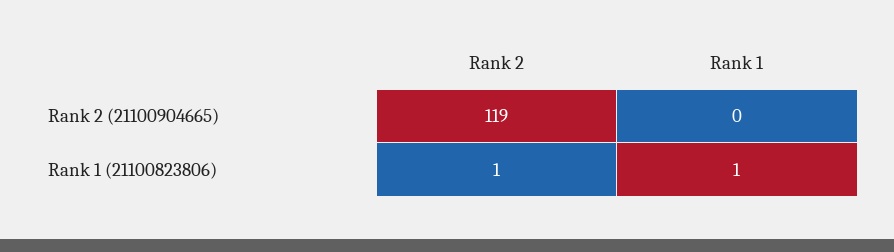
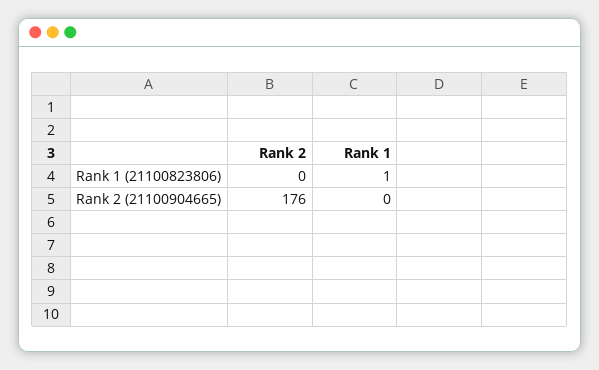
  {
    "Rank 2": {
-     "Rank 2 (21100904665)": 119,
+     "Rank 2 (21100904665)": 176,
-     "Rank 1 (21100823806)": 1
+     "Rank 1 (21100823806)": 0
    },
    "Rank 1": {
      "Rank 2 (21100904665)": 0,
      "Rank 1 (21100823806)": 1
    }
  }

